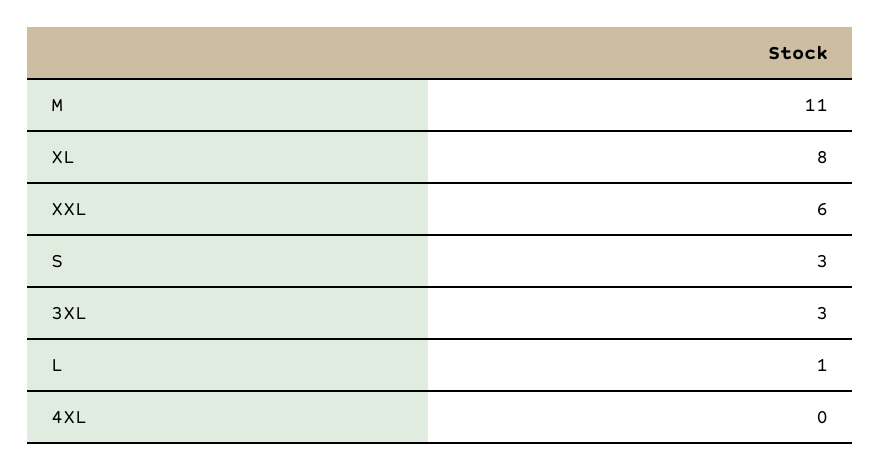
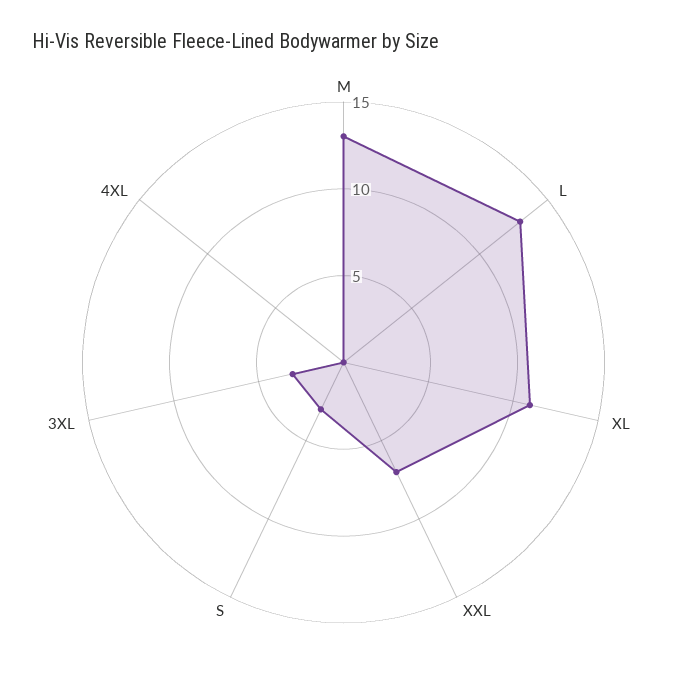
  {
-   "M": 11,
+   "M": 13,
-   "XL": 8,
+   "XL": 11,
-   "XXL": 6,
+   "XXL": 7,
    "S": 3,
    "3XL": 3,
-   "L": 1,
+   "L": 13,
    "4XL": 0
  }

